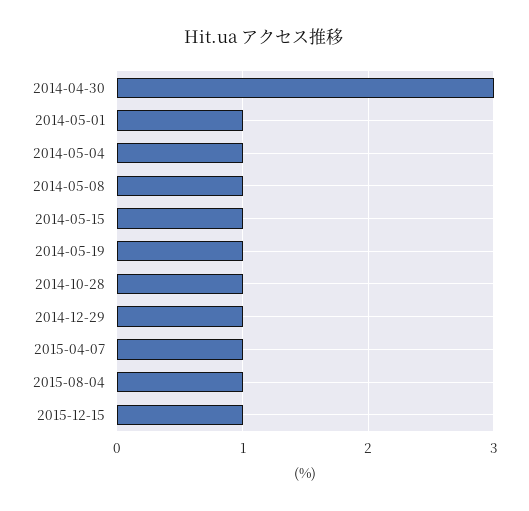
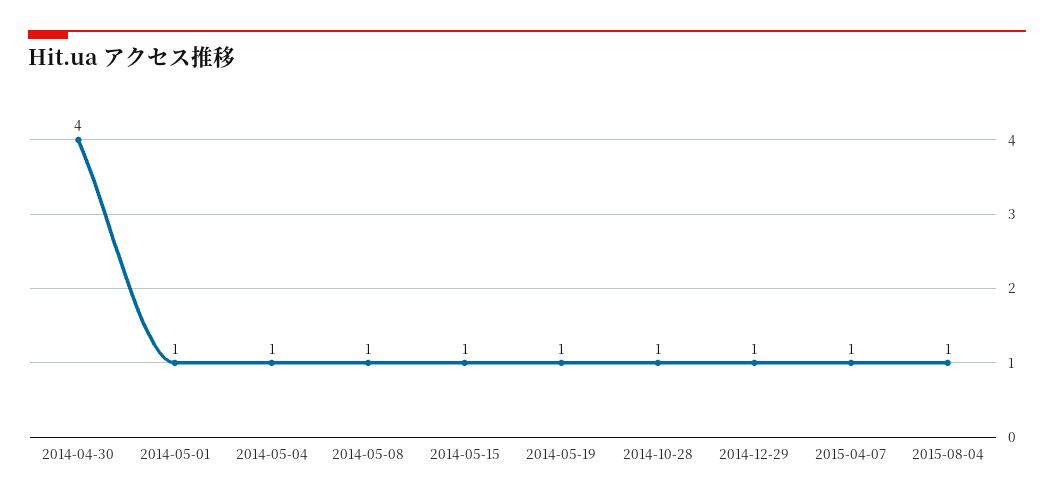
  {
-   "2014-04-30": 3,
+   "2014-04-30": 4,
    "2014-05-01": 1,
    "2014-05-04": 1,
    "2014-05-08": 1,
    "2014-05-15": 1,
    "2014-05-19": 1,
    "2014-10-28": 1,
    "2014-12-29": 1,
    "2015-04-07": 1,
-   "2015-08-04": 1,
+   "2015-08-04": 1
-   "2015-12-15": 1
  }

